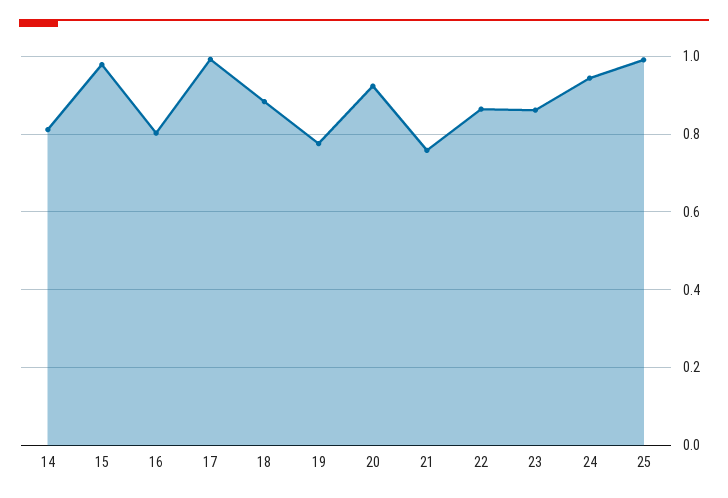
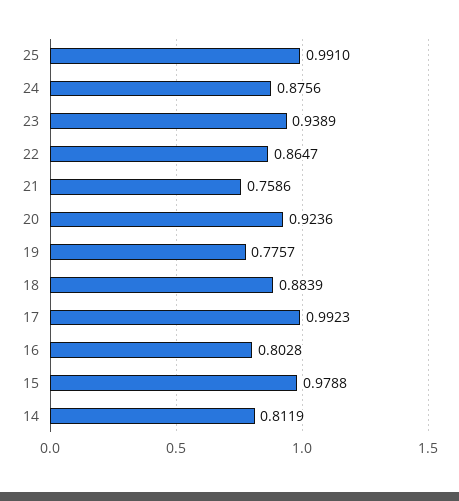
  {
    "14": 0.8119,
    "15": 0.9788,
    "16": 0.8028,
    "17": 0.9923,
    "18": 0.8839,
    "19": 0.7757,
    "20": 0.9236,
    "21": 0.7586,
    "22": 0.8647,
-   "23": 0.86,
+   "23": 0.9389,
-   "24": 0.94,
+   "24": 0.8756,
    "25": 0.991
  }

